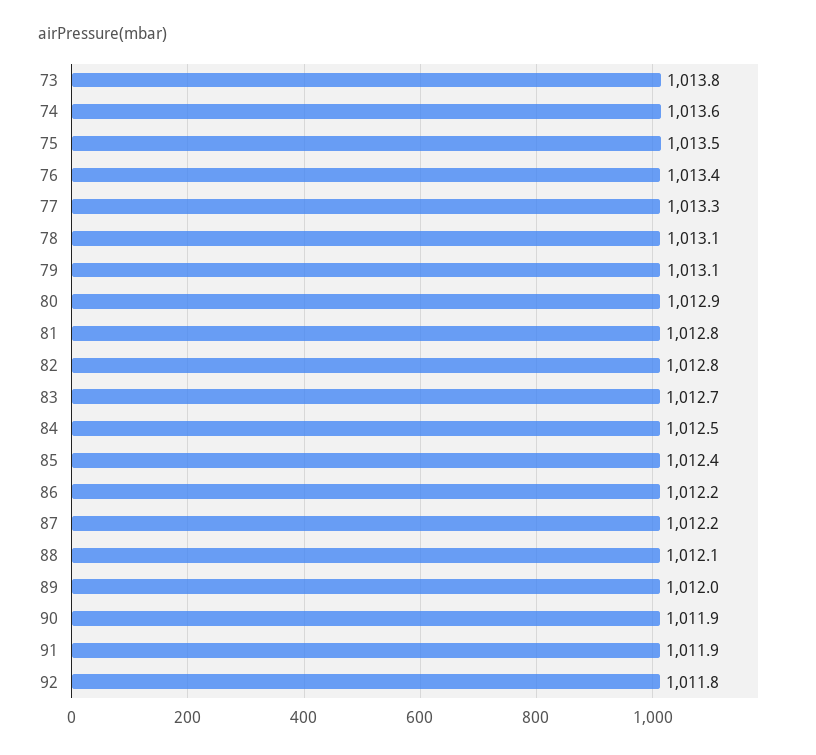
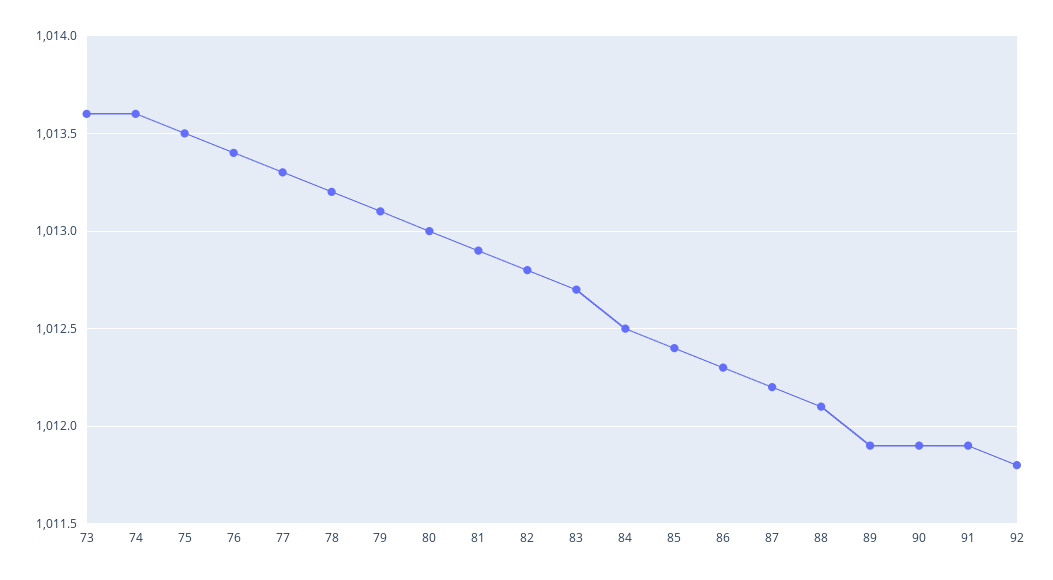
  {
-   "73": 1013.8,
+   "73": 1013.6,
    "74": 1013.6,
    "75": 1013.5,
    "76": 1013.4,
    "77": 1013.3,
-   "78": 1013.1,
+   "78": 1013.2,
    "79": 1013.1,
-   "80": 1012.9,
+   "80": 1013,
-   "81": 1012.8,
+   "81": 1012.9,
    "82": 1012.8,
    "83": 1012.7,
    "84": 1012.5,
    "85": 1012.4,
-   "86": 1012.2,
+   "86": 1012.3,
    "87": 1012.2,
    "88": 1012.1,
-   "89": 1012,
+   "89": 1011.9,
    "90": 1011.9,
    "91": 1011.9,
    "92": 1011.8
  }

